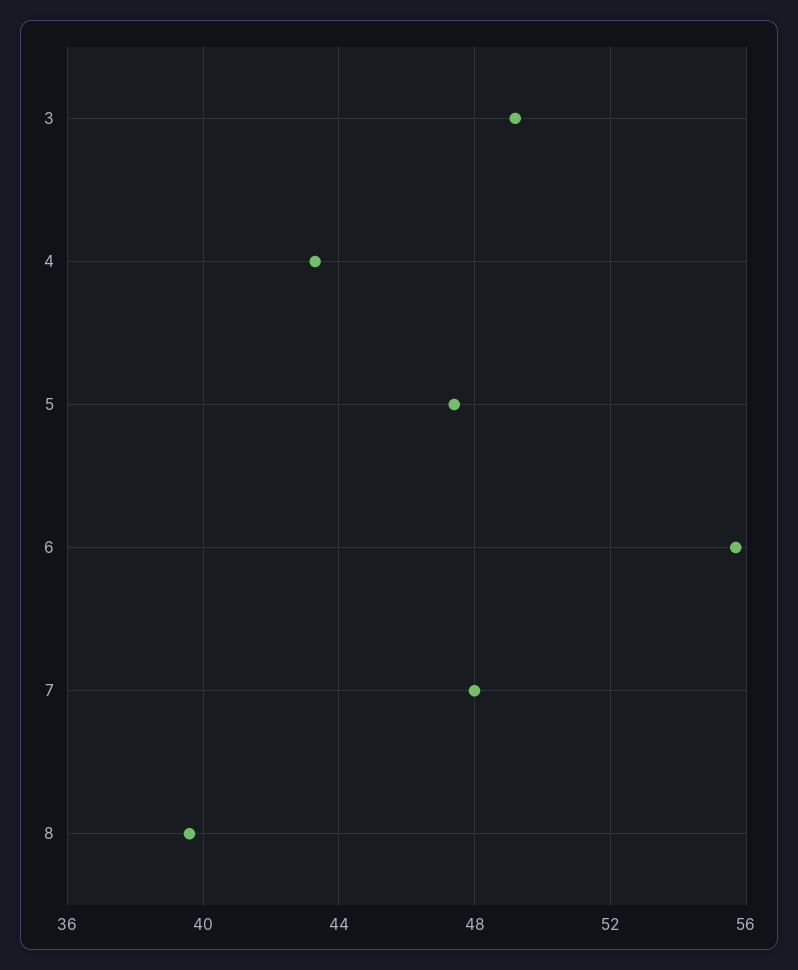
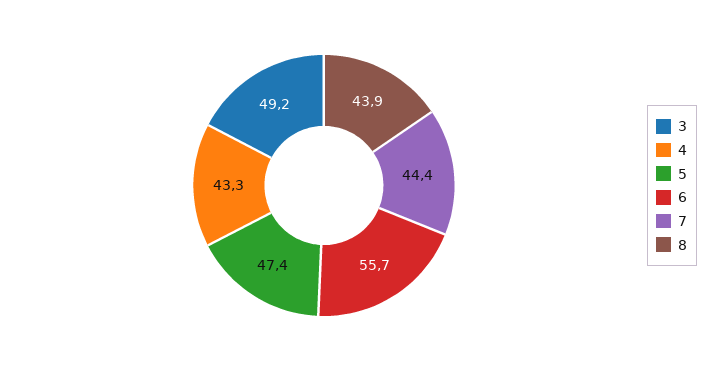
  {
    "3": 49.2,
    "4": 43.3,
    "5": 47.4,
    "6": 55.7,
-   "7": 48,
+   "7": 44.4,
-   "8": 39.5
+   "8": 43.9
  }

